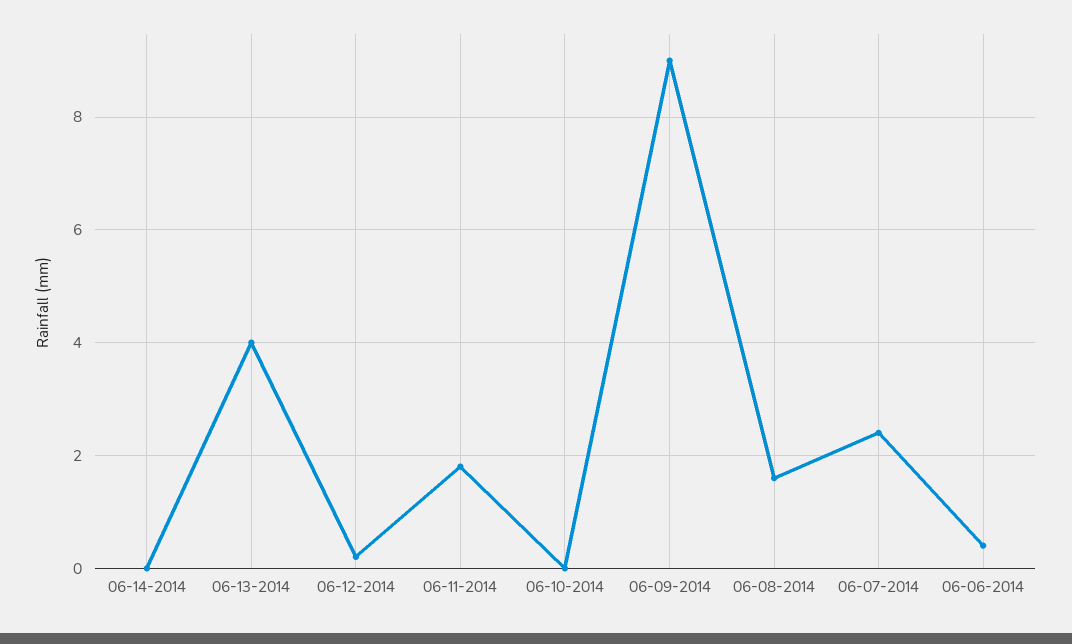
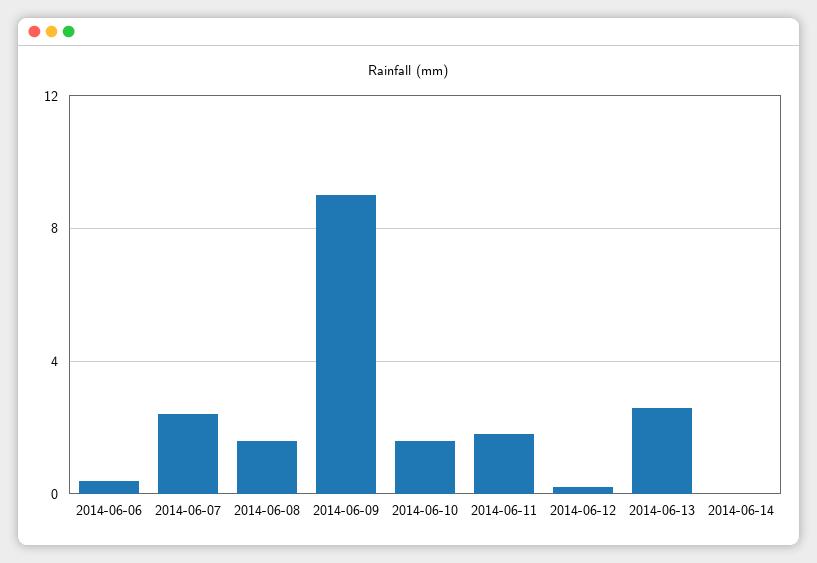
  {
    "06-14-2014": 0,
-   "06-13-2014": 4,
+   "06-13-2014": 2.5,
    "06-12-2014": 0,
    "06-11-2014": 2,
-   "06-10-2014": 0,
+   "06-10-2014": 1.5,
    "06-09-2014": 9,
    "06-08-2014": 1.5,
    "06-07-2014": 2.5,
    "06-06-2014": 0.5
  }

